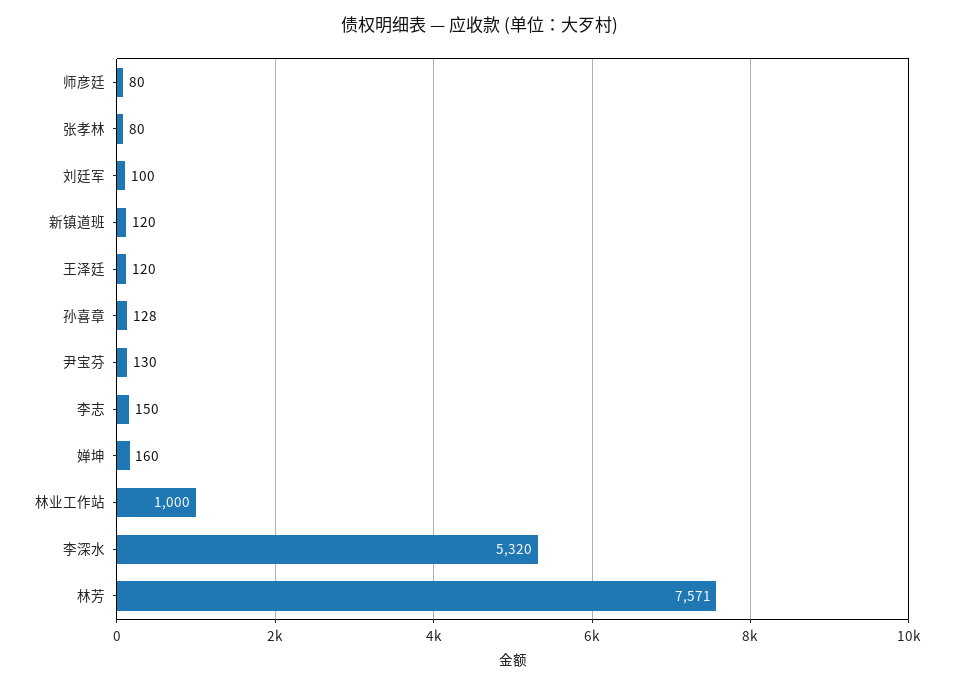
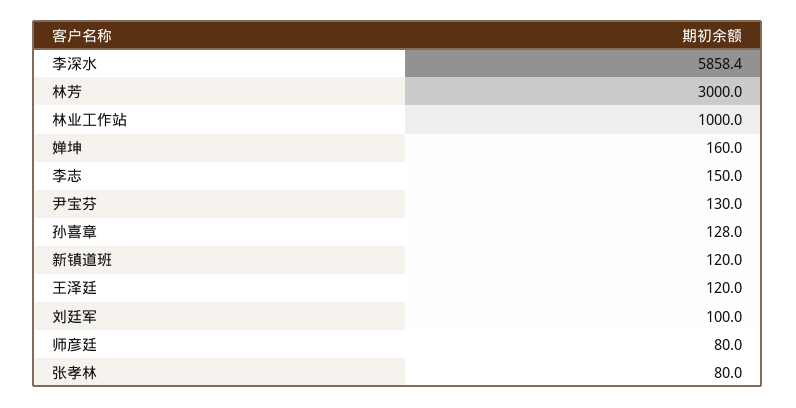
  {
    "师彦廷": 80,
    "张孝林": 80,
    "刘廷军": 100,
    "新镇道班": 120,
    "王泽廷": 120,
    "孙喜章": 128,
    "尹宝芬": 130,
    "李志": 150,
    "婵坤": 160,
    "林业工作站": 1000,
-   "李深水": 5320,
+   "李深水": 5858.4,
-   "林芳": 7571
+   "林芳": 3000
  }

